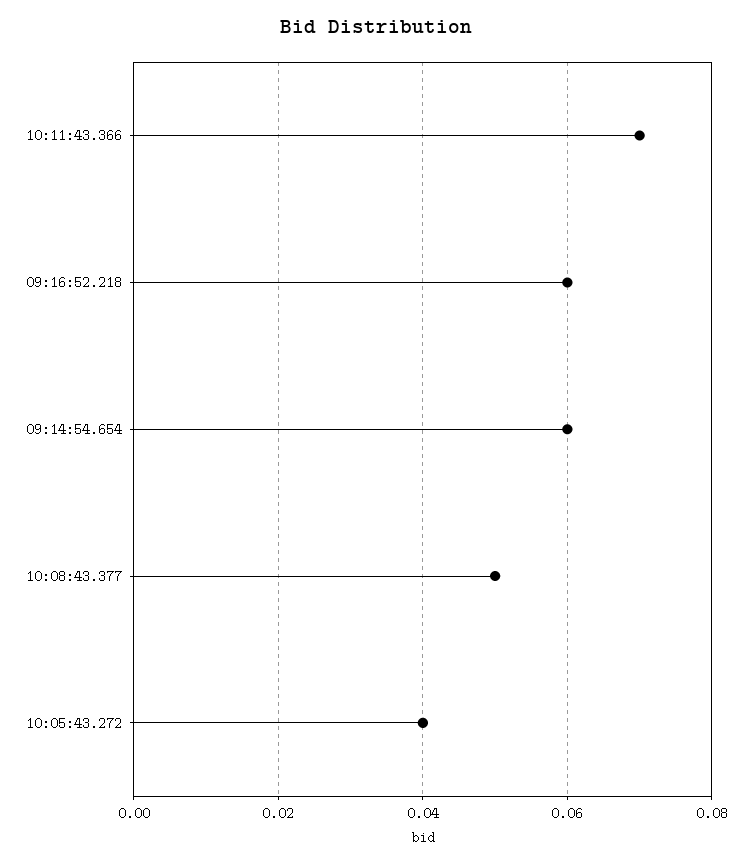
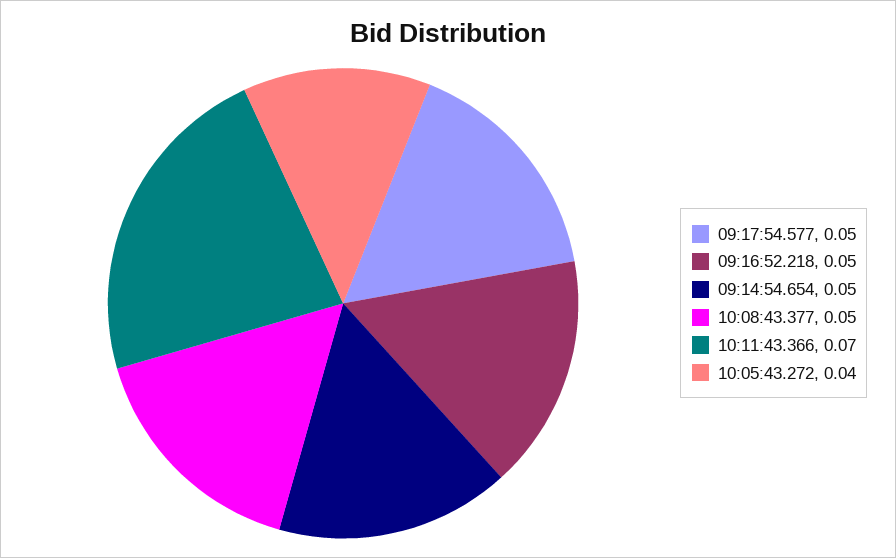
  {
    "10:11:43.366": 0.07,
-   "09:16:52.218": 0.06,
+   "09:16:52.218": 0.05,
-   "09:14:54.654": 0.06,
+   "09:14:54.654": 0.05,
    "10:08:43.377": 0.05,
-   "10:05:43.272": 0.04
+   "10:05:43.272": 0.04,
+   "09:17:54.577": 0.05
  }

